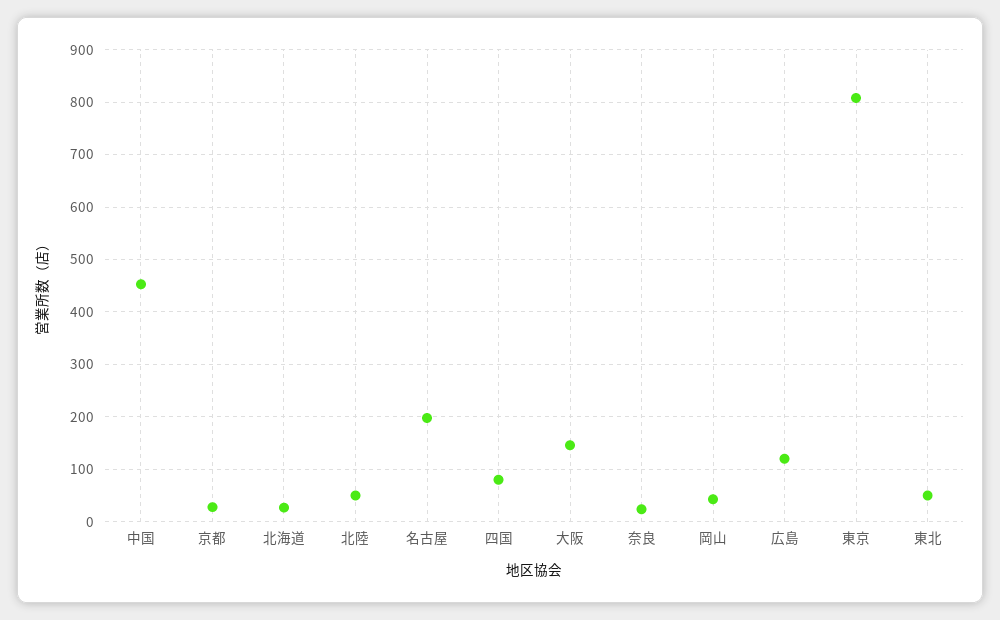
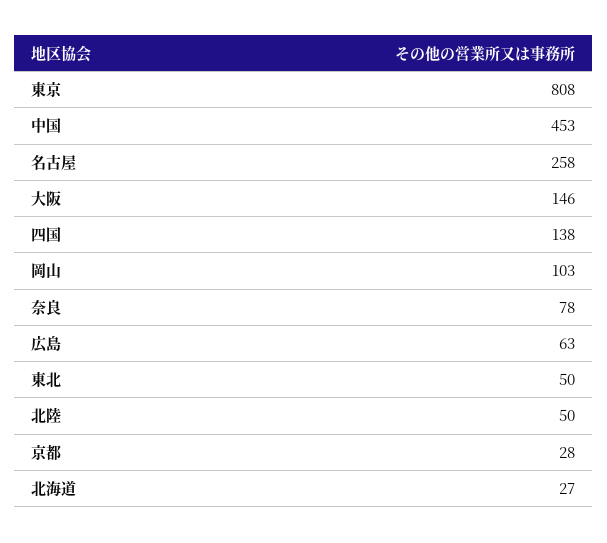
  {
    "中国": 453,
    "京都": 28,
    "北海道": 27,
    "北陸": 50,
-   "名古屋": 200,
+   "名古屋": 258,
-   "四国": 80,
+   "四国": 138,
    "大阪": 146,
-   "奈良": 20,
+   "奈良": 78,
-   "岡山": 40,
+   "岡山": 103,
-   "広島": 120,
+   "広島": 63,
    "東京": 808,
    "東北": 50
  }

